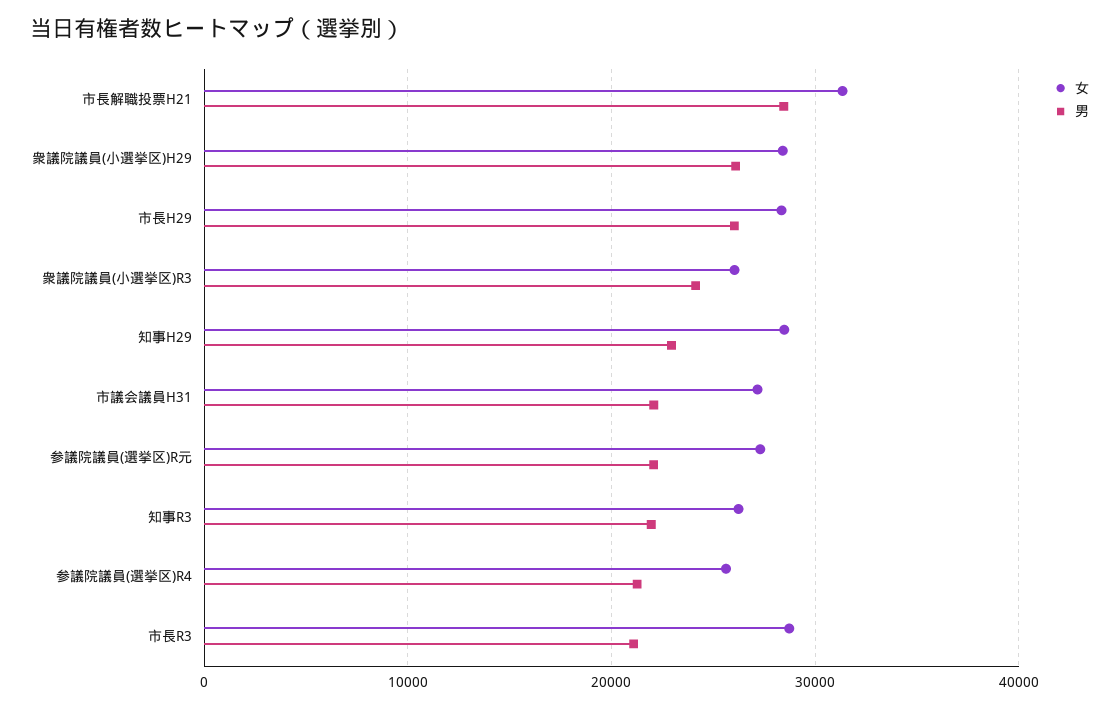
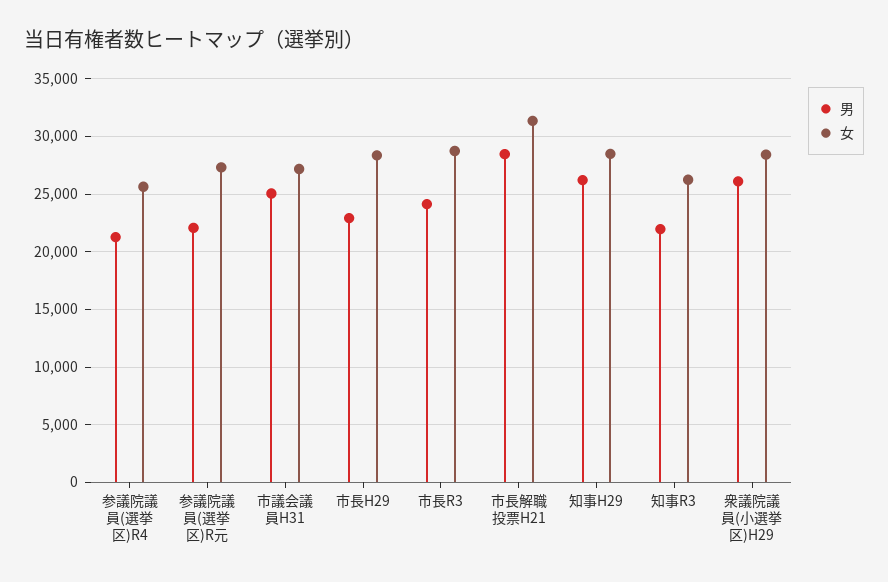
  {
    "女": {
      "市長解職投票H21": 31000,
      "衆議院議員(小選挙区)H29": 28000,
      "市長H29": 28000,
-     "衆議院議員(小選挙区)R3": 26000,
      "知事H29": 28000,
      "市議会議員H31": 27000,
      "参議院議員(選挙区)R元": 27000,
      "知事R3": 26000,
      "参議院議員(選挙区)R4": 26000,
      "市長R3": 29000
    },
    "男": {
      "市長解職投票H21": 28000,
      "衆議院議員(小選挙区)H29": 26000,
-     "市長H29": 26000,
+     "市長H29": 23000,
-     "衆議院議員(小選挙区)R3": 24000,
-     "知事H29": 23000,
+     "知事H29": 26000,
-     "市議会議員H31": 22000,
+     "市議会議員H31": 25000,
      "参議院議員(選挙区)R元": 22000,
      "知事R3": 22000,
      "参議院議員(選挙区)R4": 21000,
-     "市長R3": 21000
+     "市長R3": 24000
    }
  }

